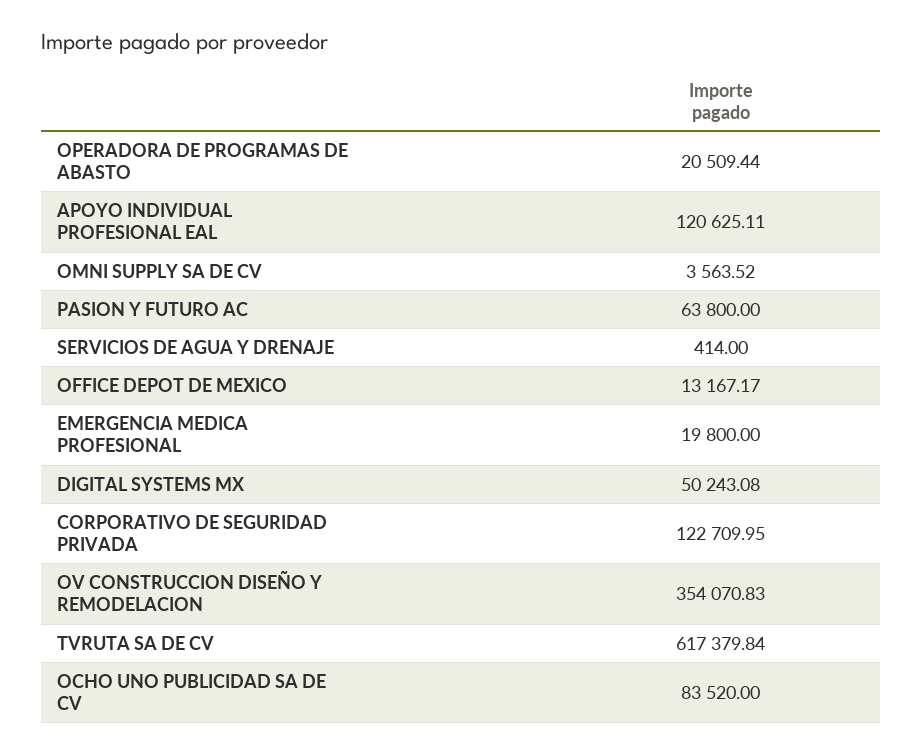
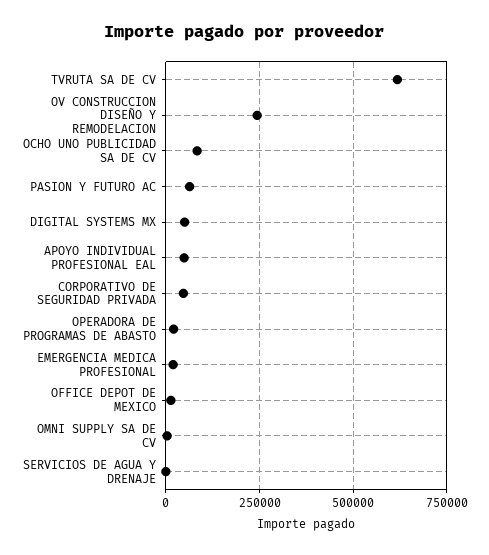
  {
    "OPERADORA DE PROGRAMAS DE ABASTO": 20509.44,
-   "APOYO INDIVIDUAL PROFESIONAL EAL": 120625.11,
+   "APOYO INDIVIDUAL PROFESIONAL EAL": 50000,
    "OMNI SUPPLY SA DE CV": 3563.52,
    "PASION Y FUTURO AC": 63800,
    "SERVICIOS DE AGUA Y DRENAJE": 414,
    "OFFICE DEPOT DE MEXICO": 13167.17,
    "EMERGENCIA MEDICA PROFESIONAL": 19800,
    "DIGITAL SYSTEMS MX": 50243.08,
-   "CORPORATIVO DE SEGURIDAD PRIVADA": 122709.95,
+   "CORPORATIVO DE SEGURIDAD PRIVADA": 50000,
-   "OV CONSTRUCCION DISEÑO Y REMODELACION": 354070.83,
+   "OV CONSTRUCCION DISEÑO Y REMODELACION": 250000,
    "TVRUTA SA DE CV": 617379.84,
    "OCHO UNO PUBLICIDAD SA DE CV": 83520
  }

